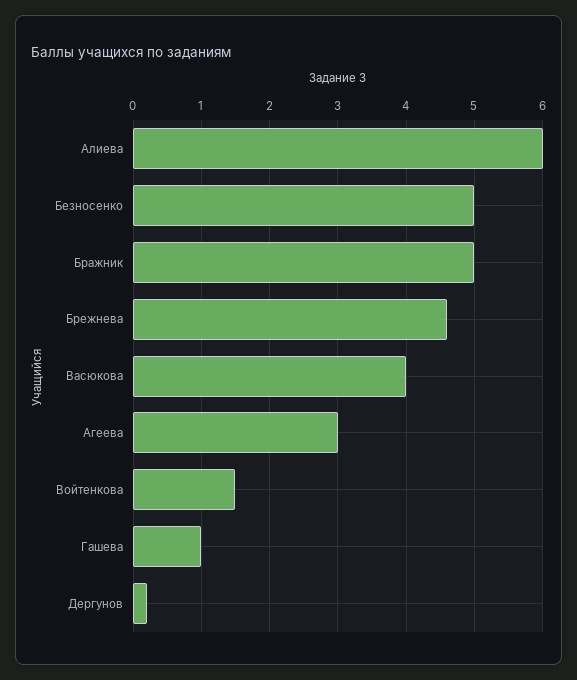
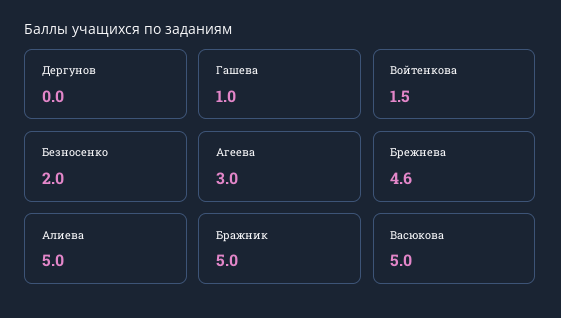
  {
-   "Алиева": 6,
+   "Алиева": 5,
-   "Безносенко": 5,
+   "Безносенко": 2,
    "Бражник": 5,
    "Брежнева": 4.6,
-   "Васюкова": 4,
+   "Васюкова": 5,
    "Агеева": 3,
    "Войтенкова": 1.5,
    "Гашева": 1,
-   "Дергунов": 0.2
+   "Дергунов": 0
  }

